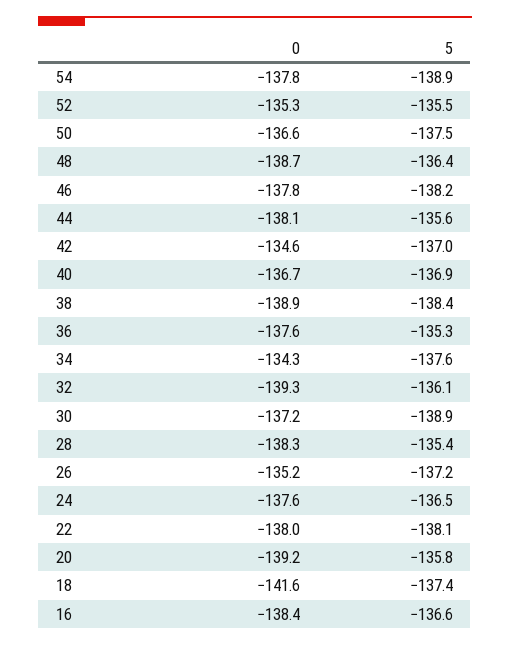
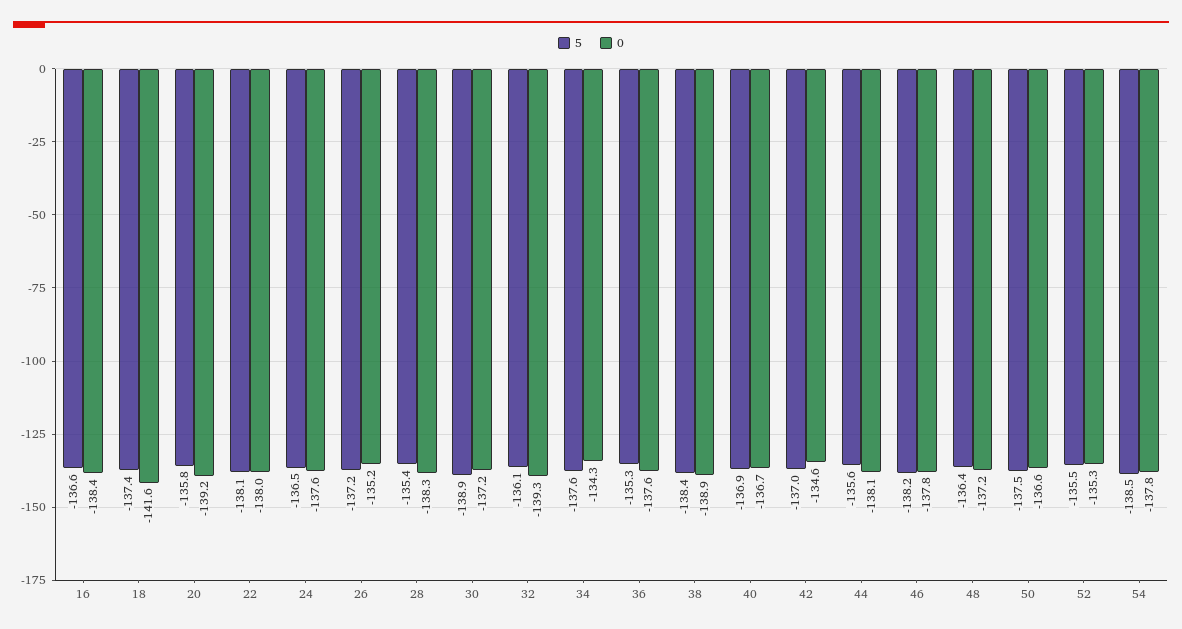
  {
    "0": {
      "54": -137.8,
      "52": -135.3,
      "50": -136.6,
-     "48": -138.7,
+     "48": -137.2,
      "46": -137.8,
      "44": -138.1,
      "42": -134.6,
      "40": -136.7,
      "38": -138.9,
      "36": -137.6,
      "34": -134.3,
      "32": -139.3,
      "30": -137.2,
      "28": -138.3,
      "26": -135.2,
      "24": -137.6,
      "22": -138,
      "20": -139.2,
      "18": -141.6,
      "16": -138.4
    },
    "5": {
-     "54": -138.9,
+     "54": -138.5,
      "52": -135.5,
      "50": -137.5,
      "48": -136.4,
      "46": -138.2,
      "44": -135.6,
      "42": -137,
      "40": -136.9,
      "38": -138.4,
      "36": -135.3,
      "34": -137.6,
      "32": -136.1,
      "30": -138.9,
      "28": -135.4,
      "26": -137.2,
      "24": -136.5,
      "22": -138.1,
      "20": -135.8,
      "18": -137.4,
      "16": -136.6
    }
  }

